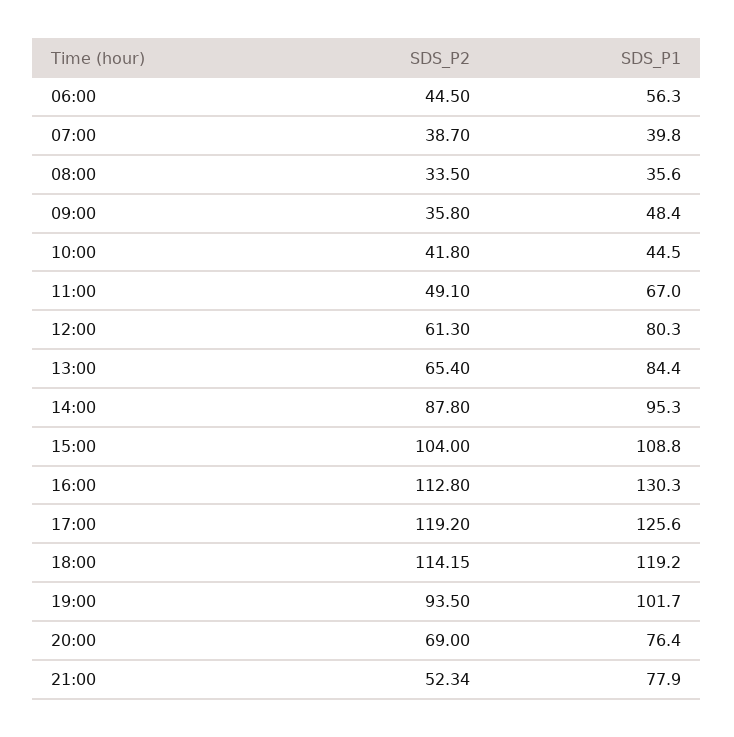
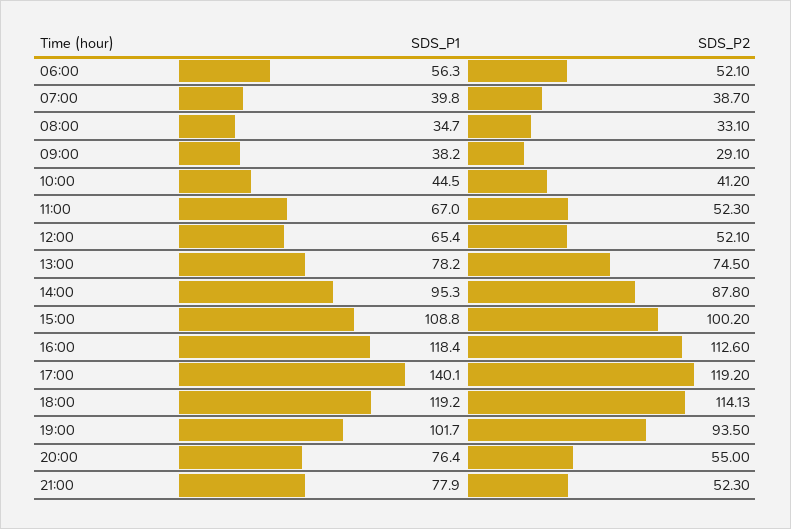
  {
    "SDS_P2": {
-     "06:00": 44.5,
+     "06:00": 52.1,
      "07:00": 38.7,
-     "08:00": 33.5,
+     "08:00": 33.1,
-     "09:00": 35.8,
+     "09:00": 29.1,
-     "10:00": 41.8,
+     "10:00": 41.2,
-     "11:00": 49.1,
+     "11:00": 52.3,
-     "12:00": 61.3,
+     "12:00": 52.1,
-     "13:00": 65.4,
+     "13:00": 74.5,
      "14:00": 87.8,
-     "15:00": 104,
+     "15:00": 100.2,
-     "16:00": 112.8,
+     "16:00": 112.6,
      "17:00": 119.2,
-     "18:00": 114.15,
+     "18:00": 114.13,
      "19:00": 93.5,
-     "20:00": 69,
+     "20:00": 55,
-     "21:00": 52.34
+     "21:00": 52.3
    },
    "SDS_P1": {
      "06:00": 56.3,
      "07:00": 39.8,
-     "08:00": 35.6,
+     "08:00": 34.7,
-     "09:00": 48.4,
+     "09:00": 38.2,
      "10:00": 44.5,
      "11:00": 67,
-     "12:00": 80.3,
+     "12:00": 65.4,
-     "13:00": 84.4,
+     "13:00": 78.2,
      "14:00": 95.3,
      "15:00": 108.8,
-     "16:00": 130.3,
+     "16:00": 118.4,
-     "17:00": 125.6,
+     "17:00": 140.1,
      "18:00": 119.2,
      "19:00": 101.7,
      "20:00": 76.4,
      "21:00": 77.9
    }
  }

